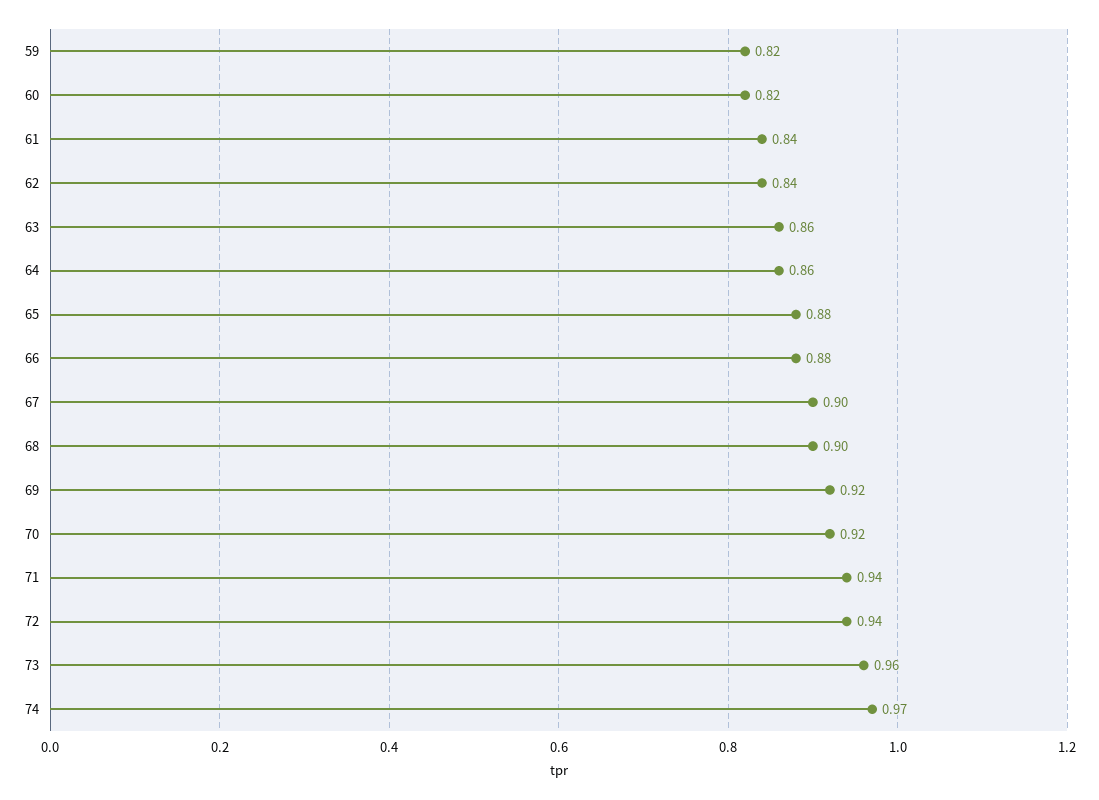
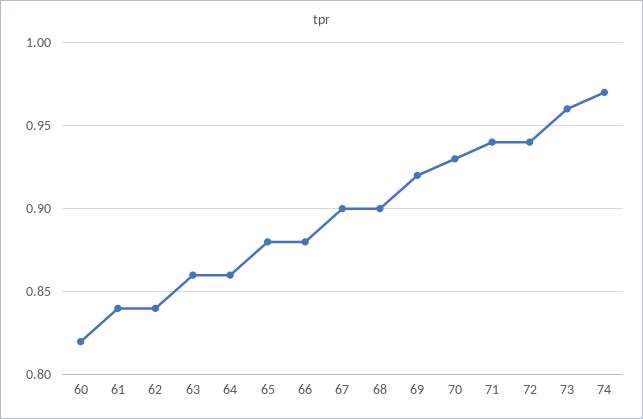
  {
-   "59": 0.82,
    "60": 0.82,
    "61": 0.84,
    "62": 0.84,
    "63": 0.86,
    "64": 0.86,
    "65": 0.88,
    "66": 0.88,
    "67": 0.9,
    "68": 0.9,
    "69": 0.92,
-   "70": 0.92,
+   "70": 0.93,
    "71": 0.94,
    "72": 0.94,
    "73": 0.96,
    "74": 0.97
  }

